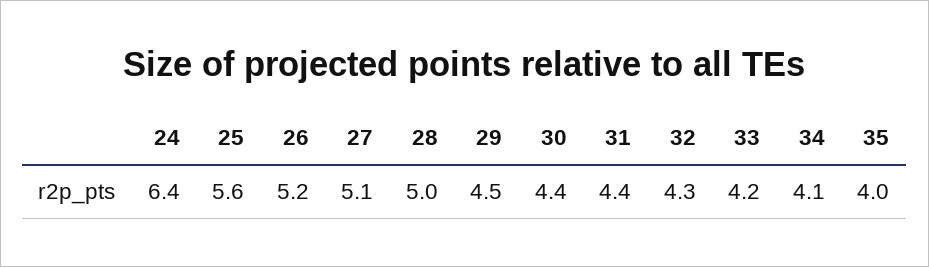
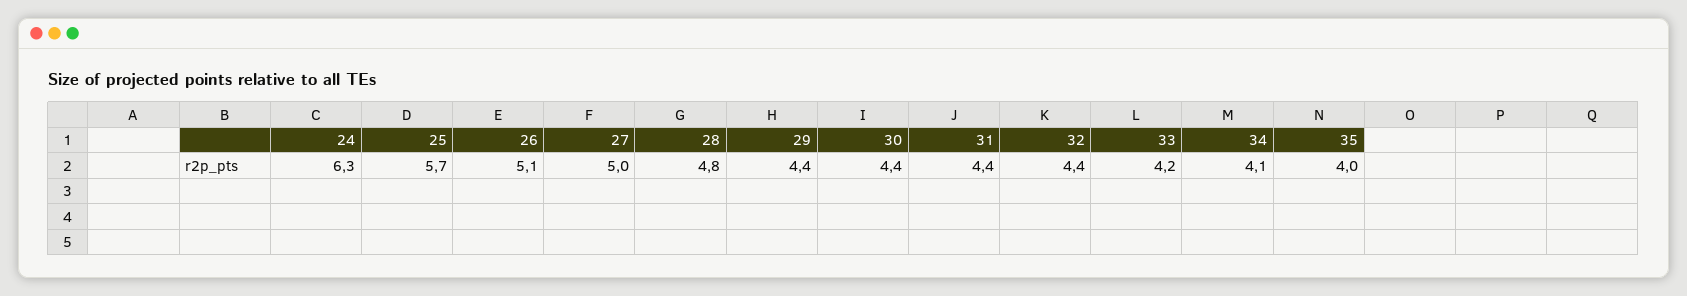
  {
-   "24": 6.4,
+   "24": 6.3,
-   "25": 5.6,
+   "25": 5.7,
-   "26": 5.2,
+   "26": 5.1,
-   "27": 5.1,
+   "27": 5,
-   "28": 5,
+   "28": 4.8,
-   "29": 4.5,
+   "29": 4.4,
    "30": 4.4,
    "31": 4.4,
-   "32": 4.3,
+   "32": 4.4,
    "33": 4.2,
    "34": 4.1,
    "35": 4
  }

